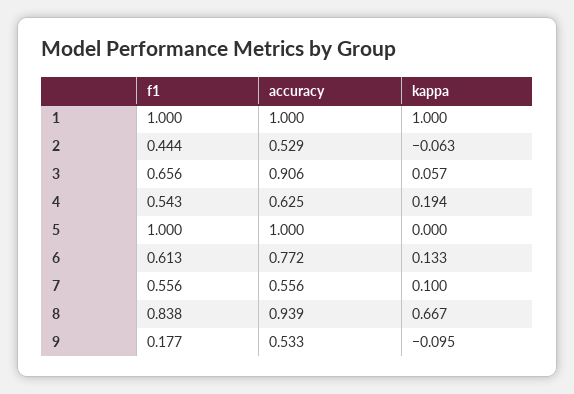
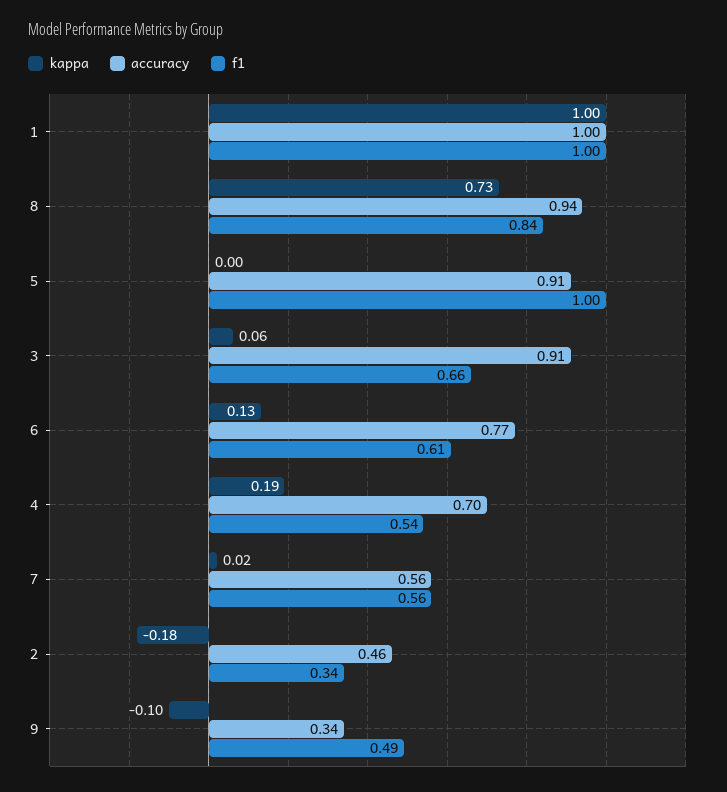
  {
    "f1": {
      "1": 1,
-     "2": 0.444,
+     "2": 0.34,
      "3": 0.656,
      "4": 0.543,
      "5": 1,
      "6": 0.613,
      "7": 0.556,
      "8": 0.838,
-     "9": 0.177
+     "9": 0.49
    },
    "accuracy": {
      "1": 1,
-     "2": 0.529,
+     "2": 0.46,
      "3": 0.906,
-     "4": 0.625,
+     "4": 0.7,
-     "5": 1,
+     "5": 0.91,
      "6": 0.772,
      "7": 0.556,
      "8": 0.939,
-     "9": 0.533
+     "9": 0.34
    },
    "kappa": {
      "1": 1,
-     "2": -0.063,
+     "2": -0.18,
      "3": 0.057,
      "4": 0.194,
      "5": 0,
      "6": 0.133,
-     "7": 0.1,
+     "7": 0.02,
-     "8": 0.667,
+     "8": 0.73,
      "9": -0.095
    }
  }

